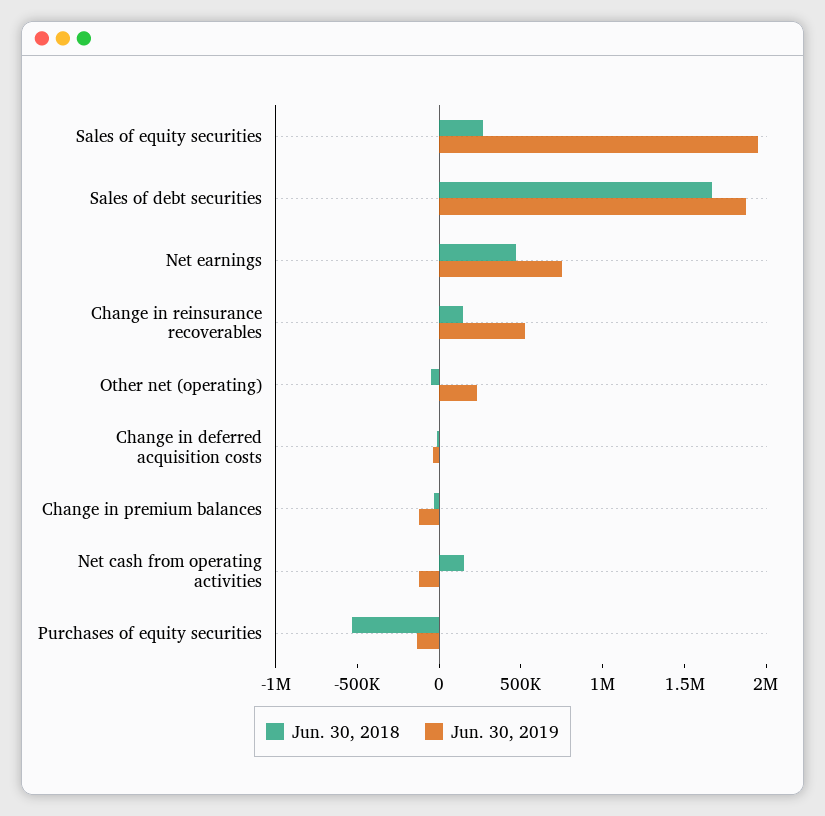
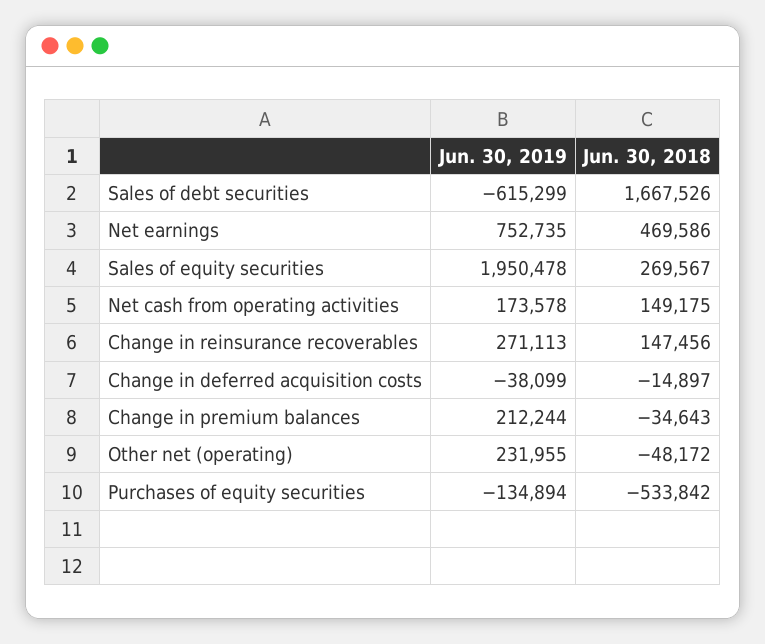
  {
    "Jun. 30, 2018": {
      "Sales of equity securities": 269567,
      "Sales of debt securities": 1667526,
      "Net earnings": 469586,
      "Change in reinsurance recoverables": 147456,
      "Other net (operating)": -48172,
      "Change in deferred acquisition costs": -14897,
      "Change in premium balances": -34643,
      "Net cash from operating activities": 149175,
      "Purchases of equity securities": -533842
    },
    "Jun. 30, 2019": {
      "Sales of equity securities": 1950478,
-     "Sales of debt securities": 1900000,
+     "Sales of debt securities": -615299,
      "Net earnings": 752735,
-     "Change in reinsurance recoverables": 500000,
+     "Change in reinsurance recoverables": 271113,
      "Other net (operating)": 231955,
      "Change in deferred acquisition costs": -38099,
-     "Change in premium balances": -100000,
+     "Change in premium balances": 212244,
-     "Net cash from operating activities": -100000,
+     "Net cash from operating activities": 173578,
      "Purchases of equity securities": -134894
    }
  }

